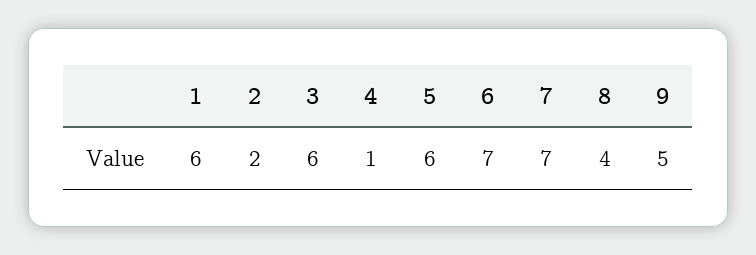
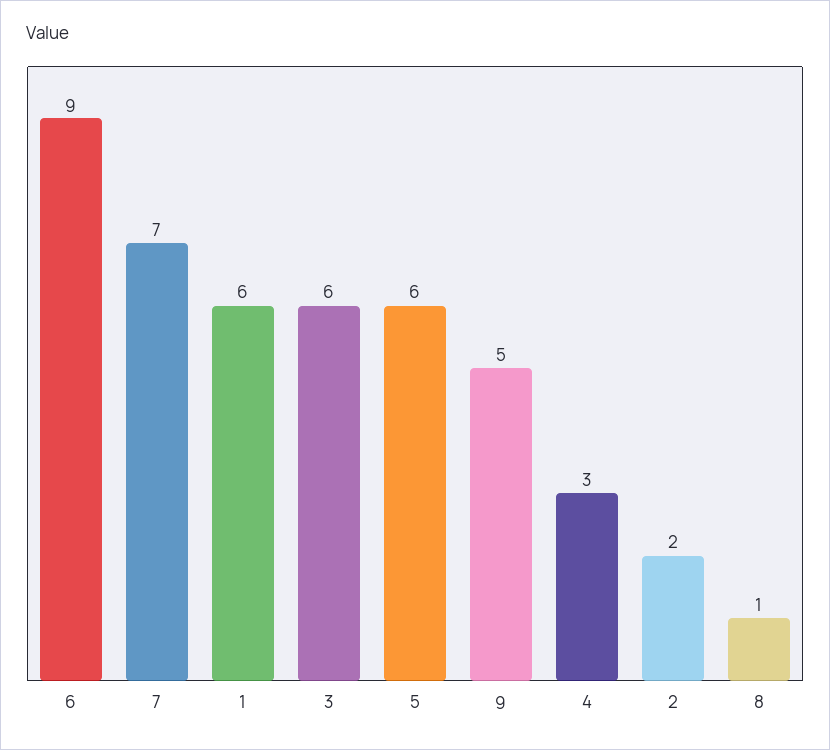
  {
    "1": 6,
    "2": 2,
    "3": 6,
-   "4": 1,
+   "4": 3,
    "5": 6,
-   "6": 7,
+   "6": 9,
    "7": 7,
-   "8": 4,
+   "8": 1,
    "9": 5
  }

